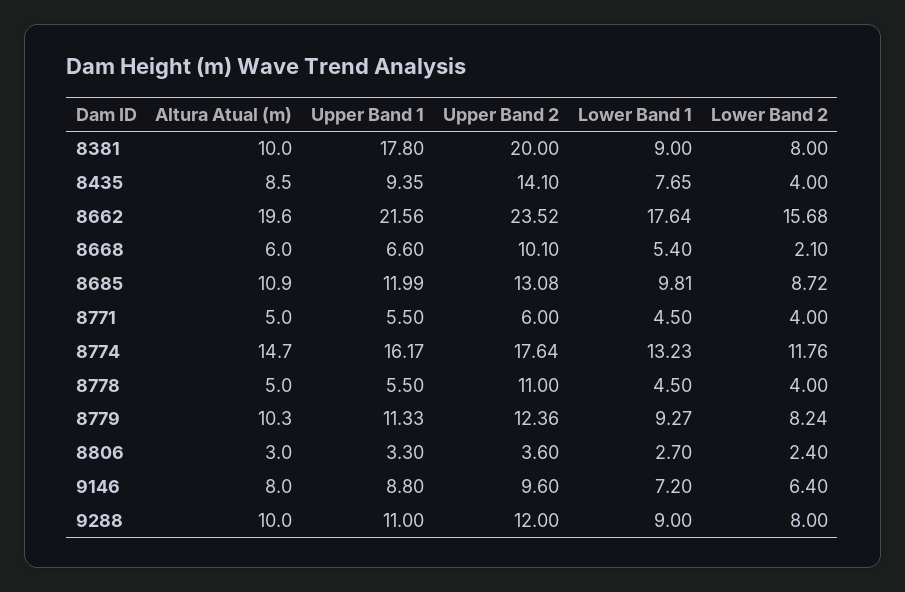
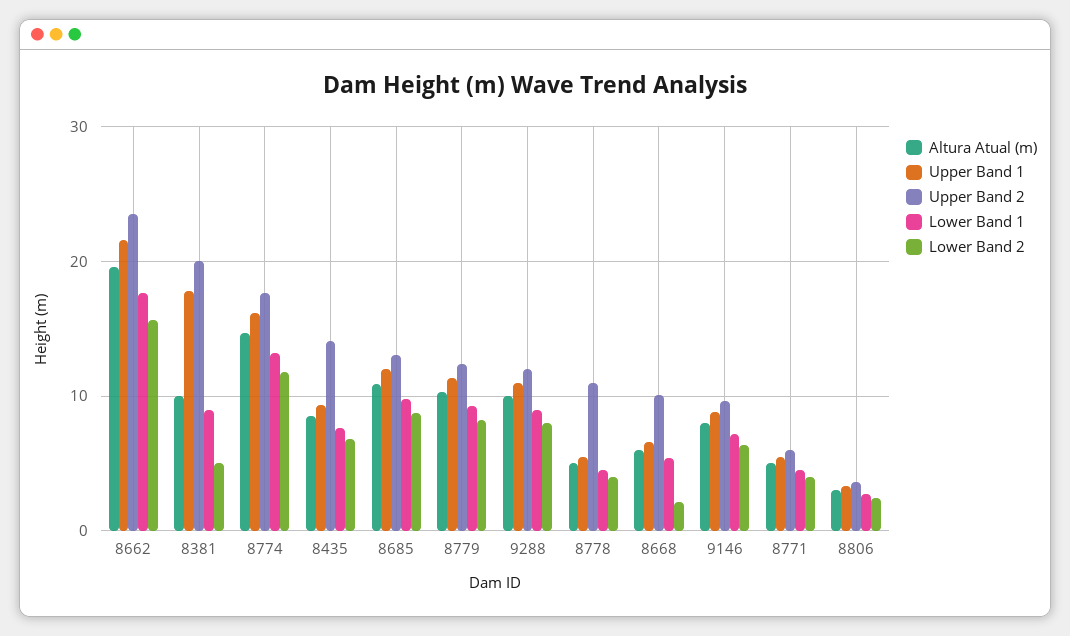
  {
    "Altura Atual (m)": {
      "8381": 10,
      "8435": 8.5,
      "8662": 19.6,
      "8668": 6,
      "8685": 10.9,
      "8771": 5,
      "8774": 14.7,
      "8778": 5,
      "8779": 10.3,
      "8806": 3,
      "9146": 8,
      "9288": 10
    },
    "Upper Band 1": {
      "8381": 17.8,
      "8435": 9.35,
      "8662": 21.56,
      "8668": 6.6,
      "8685": 11.99,
      "8771": 5.5,
      "8774": 16.17,
      "8778": 5.5,
      "8779": 11.33,
      "8806": 3.3,
      "9146": 8.8,
      "9288": 11
    },
    "Upper Band 2": {
      "8381": 20,
      "8435": 14.1,
      "8662": 23.52,
      "8668": 10.1,
      "8685": 13.08,
      "8771": 6,
      "8774": 17.64,
      "8778": 11,
      "8779": 12.36,
      "8806": 3.6,
      "9146": 9.6,
      "9288": 12
    },
    "Lower Band 1": {
      "8381": 9,
      "8435": 7.65,
      "8662": 17.64,
      "8668": 5.4,
      "8685": 9.81,
      "8771": 4.5,
      "8774": 13.23,
      "8778": 4.5,
      "8779": 9.27,
      "8806": 2.7,
      "9146": 7.2,
      "9288": 9
    },
    "Lower Band 2": {
-     "8381": 8,
+     "8381": 5,
-     "8435": 4,
+     "8435": 7,
      "8662": 15.68,
      "8668": 2.1,
      "8685": 8.72,
      "8771": 4,
      "8774": 11.76,
      "8778": 4,
      "8779": 8.24,
      "8806": 2.4,
      "9146": 6.4,
      "9288": 8
    }
  }

